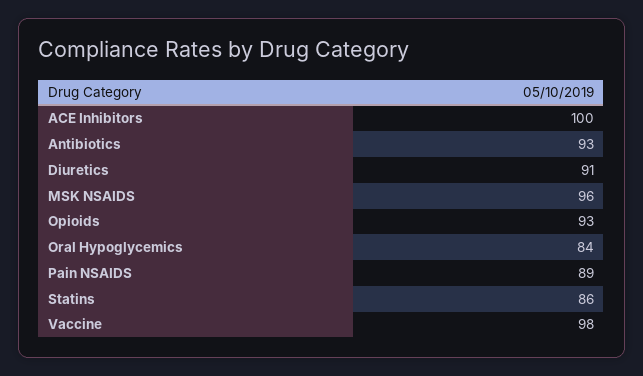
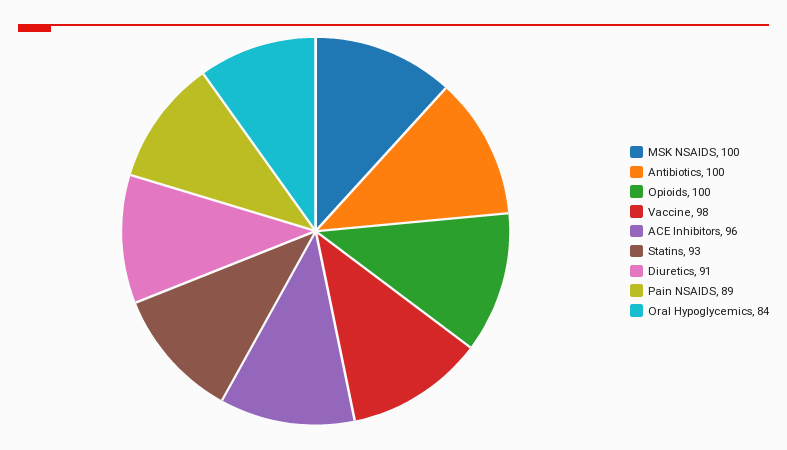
  {
-   "ACE Inhibitors": 100,
+   "ACE Inhibitors": 96,
-   "Antibiotics": 93,
+   "Antibiotics": 100,
    "Diuretics": 91,
-   "MSK NSAIDS": 96,
+   "MSK NSAIDS": 100,
-   "Opioids": 93,
+   "Opioids": 100,
    "Oral Hypoglycemics": 84,
    "Pain NSAIDS": 89,
-   "Statins": 86,
+   "Statins": 93,
    "Vaccine": 98
  }

